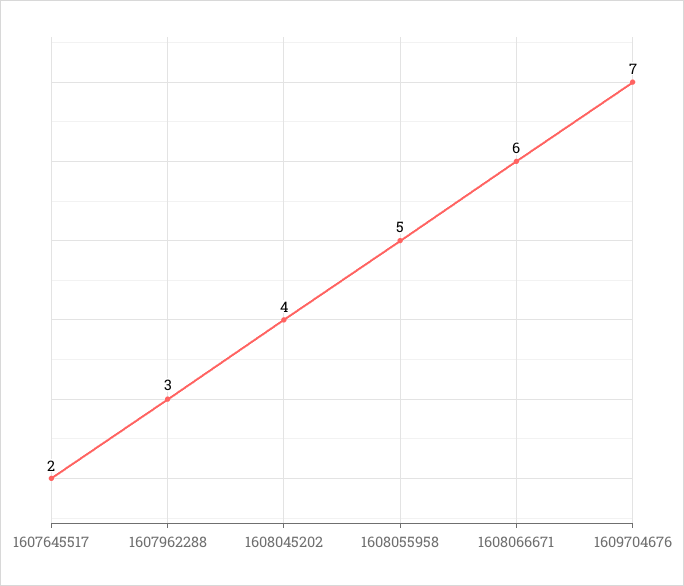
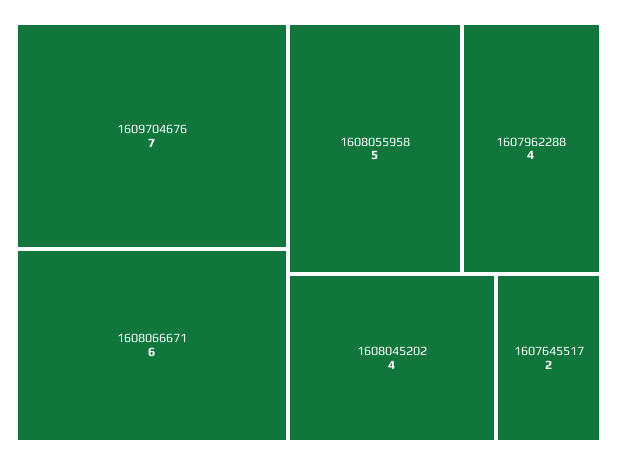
  {
    "1607645517": 2,
-   "1607962288": 3,
+   "1607962288": 4,
    "1608045202": 4,
    "1608055958": 5,
    "1608066671": 6,
    "1609704676": 7
  }

